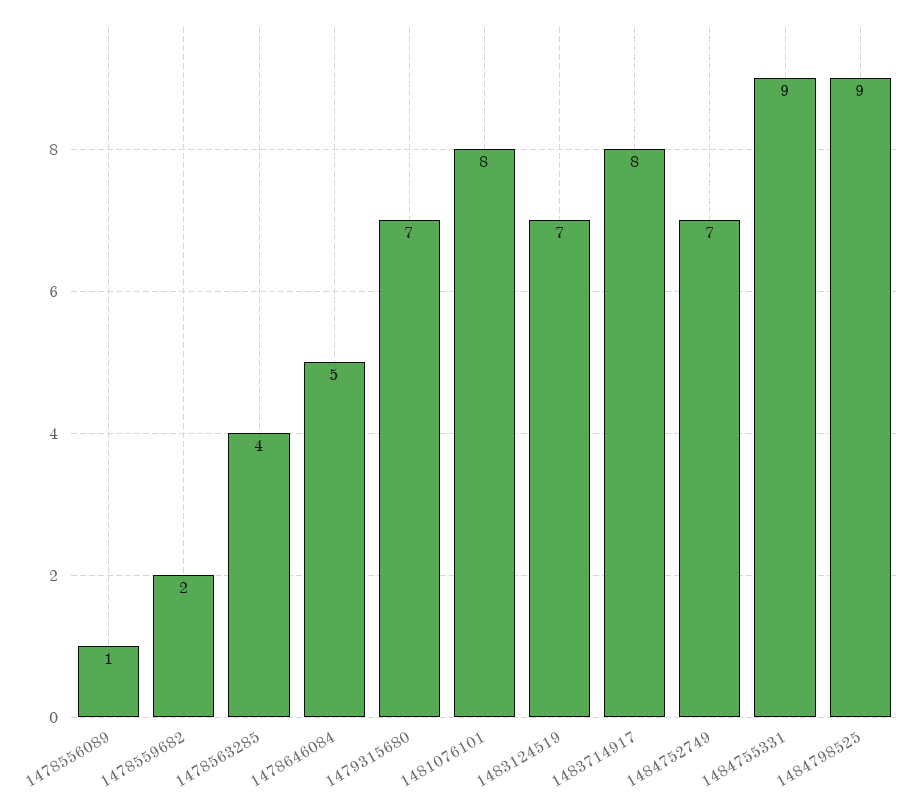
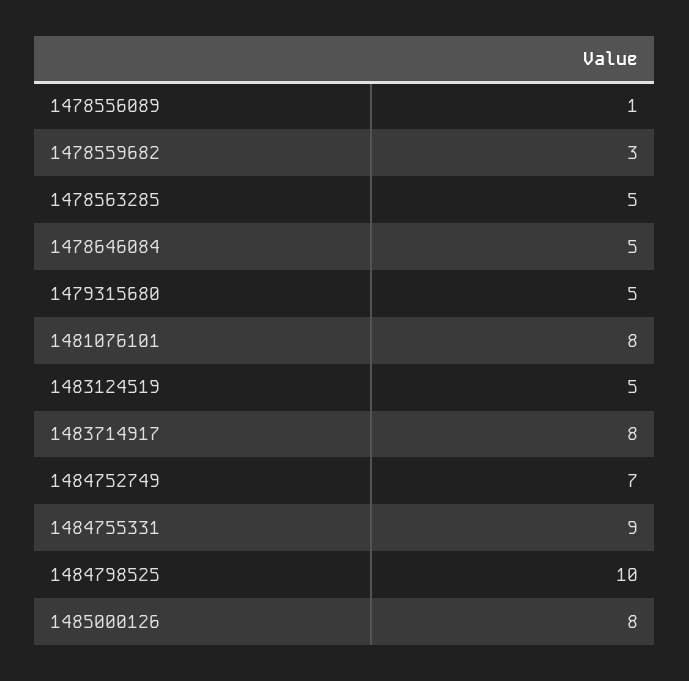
  {
    "1478556089": 1,
-   "1478559682": 2,
+   "1478559682": 3,
-   "1478563285": 4,
+   "1478563285": 5,
    "1478646084": 5,
-   "1479315680": 7,
+   "1479315680": 5,
    "1481076101": 8,
-   "1483124519": 7,
+   "1483124519": 5,
    "1483714917": 8,
    "1484752749": 7,
    "1484755331": 9,
-   "1484798525": 9
+   "1484798525": 10,
+   "1485000126": 8
  }

